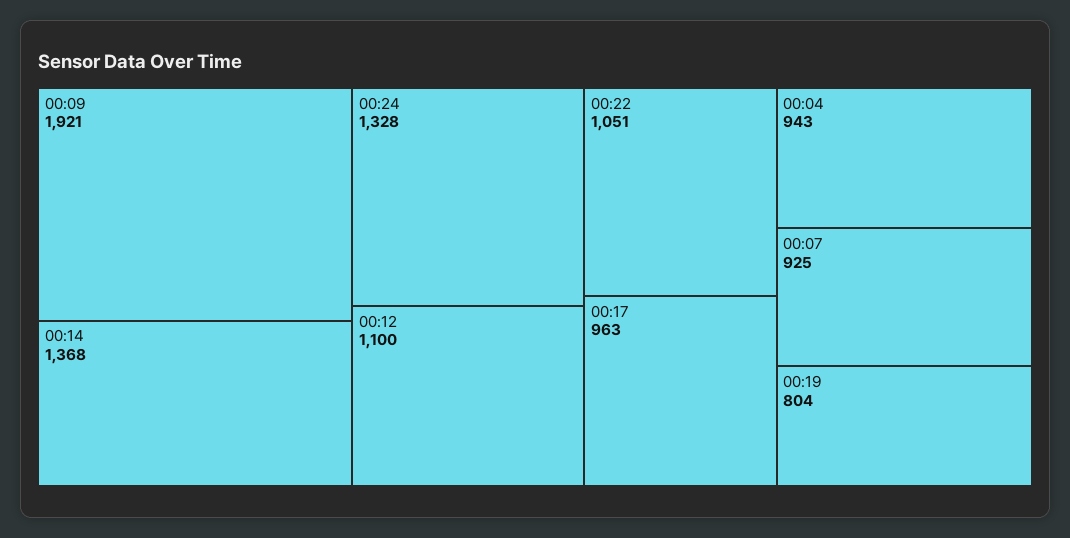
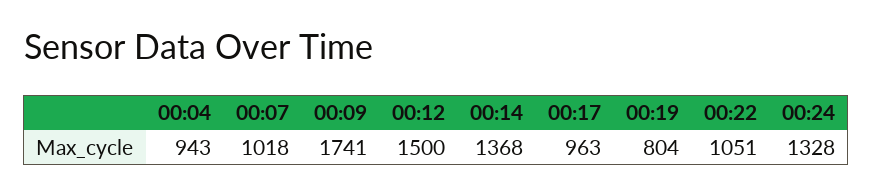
  {
-   "00:09": 1921,
+   "00:09": 1741,
    "00:14": 1368,
    "00:24": 1328,
-   "00:12": 1100,
+   "00:12": 1500,
    "00:22": 1051,
    "00:17": 963,
    "00:04": 943,
-   "00:07": 925,
+   "00:07": 1018,
    "00:19": 804
  }

